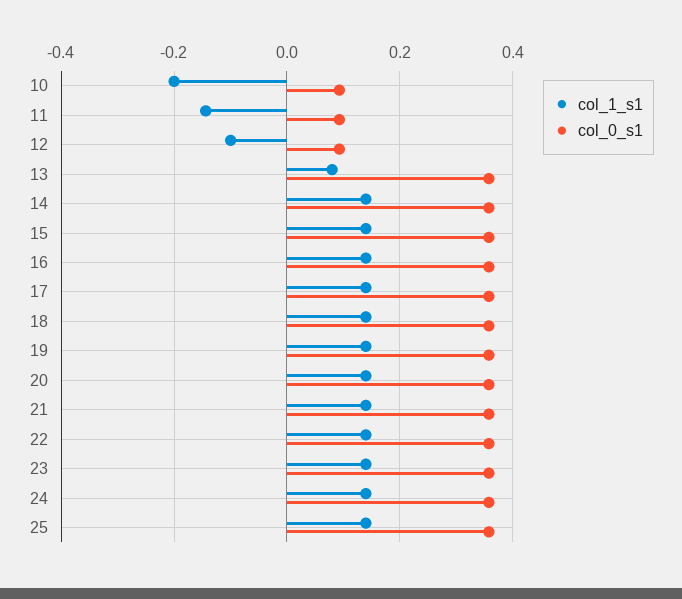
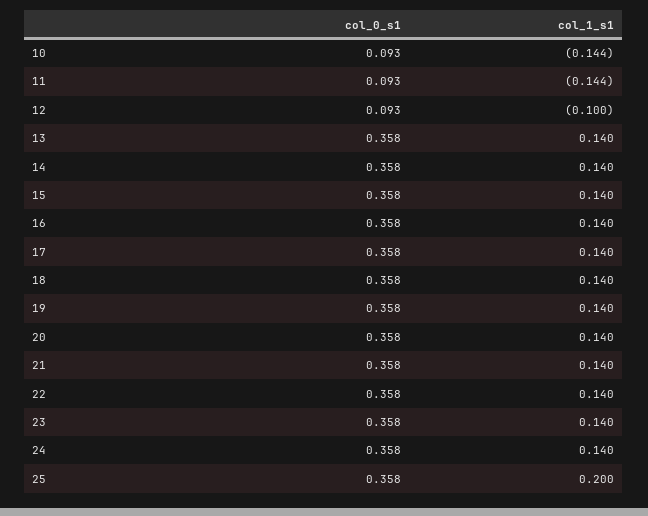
  {
    "col_1_s1": {
-     "10": -0.2,
+     "10": -0.144,
      "11": -0.144,
      "12": -0.1,
-     "13": 0.08,
+     "13": 0.14,
      "14": 0.14,
      "15": 0.14,
      "16": 0.14,
      "17": 0.14,
      "18": 0.14,
      "19": 0.14,
      "20": 0.14,
      "21": 0.14,
      "22": 0.14,
      "23": 0.14,
      "24": 0.14,
-     "25": 0.14
+     "25": 0.2
    },
    "col_0_s1": {
      "10": 0.093,
      "11": 0.093,
      "12": 0.093,
      "13": 0.358,
      "14": 0.358,
      "15": 0.358,
      "16": 0.358,
      "17": 0.358,
      "18": 0.358,
      "19": 0.358,
      "20": 0.358,
      "21": 0.358,
      "22": 0.358,
      "23": 0.358,
      "24": 0.358,
      "25": 0.358
    }
  }

